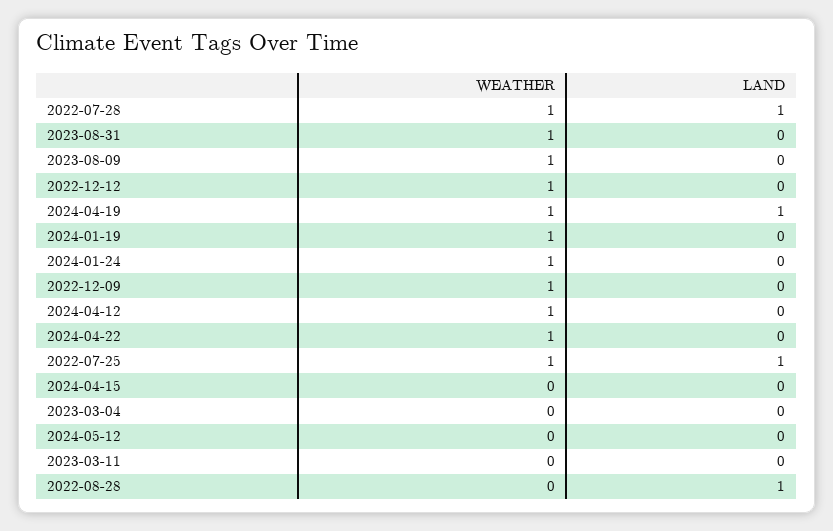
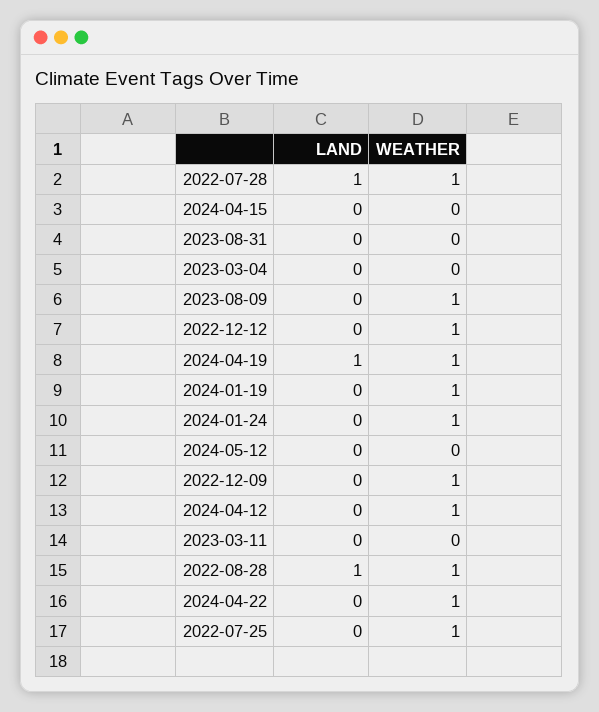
  {
    "WEATHER": {
      "2022-07-28": 1,
-     "2023-08-31": 1,
+     "2023-08-31": 0,
      "2023-08-09": 1,
      "2022-12-12": 1,
      "2024-04-19": 1,
      "2024-01-19": 1,
      "2024-01-24": 1,
      "2022-12-09": 1,
      "2024-04-12": 1,
      "2024-04-22": 1,
      "2022-07-25": 1,
      "2024-04-15": 0,
      "2023-03-04": 0,
      "2024-05-12": 0,
      "2023-03-11": 0,
-     "2022-08-28": 0
+     "2022-08-28": 1
    },
    "LAND": {
      "2022-07-28": 1,
      "2023-08-31": 0,
      "2023-08-09": 0,
      "2022-12-12": 0,
      "2024-04-19": 1,
      "2024-01-19": 0,
      "2024-01-24": 0,
      "2022-12-09": 0,
      "2024-04-12": 0,
      "2024-04-22": 0,
-     "2022-07-25": 1,
+     "2022-07-25": 0,
      "2024-04-15": 0,
      "2023-03-04": 0,
      "2024-05-12": 0,
      "2023-03-11": 0,
      "2022-08-28": 1
    }
  }

